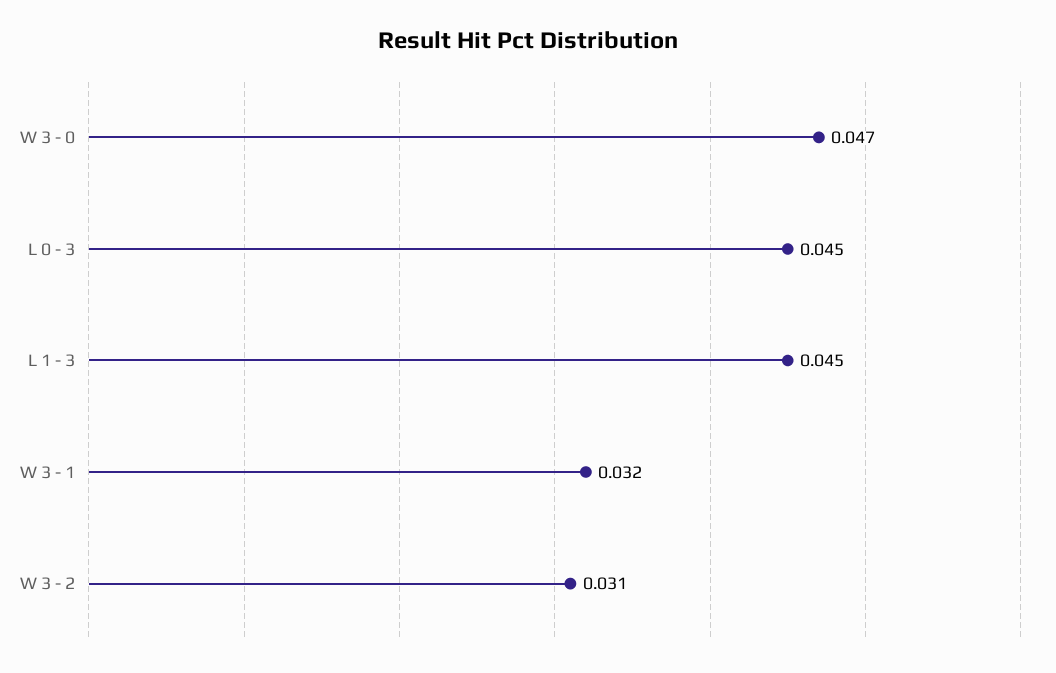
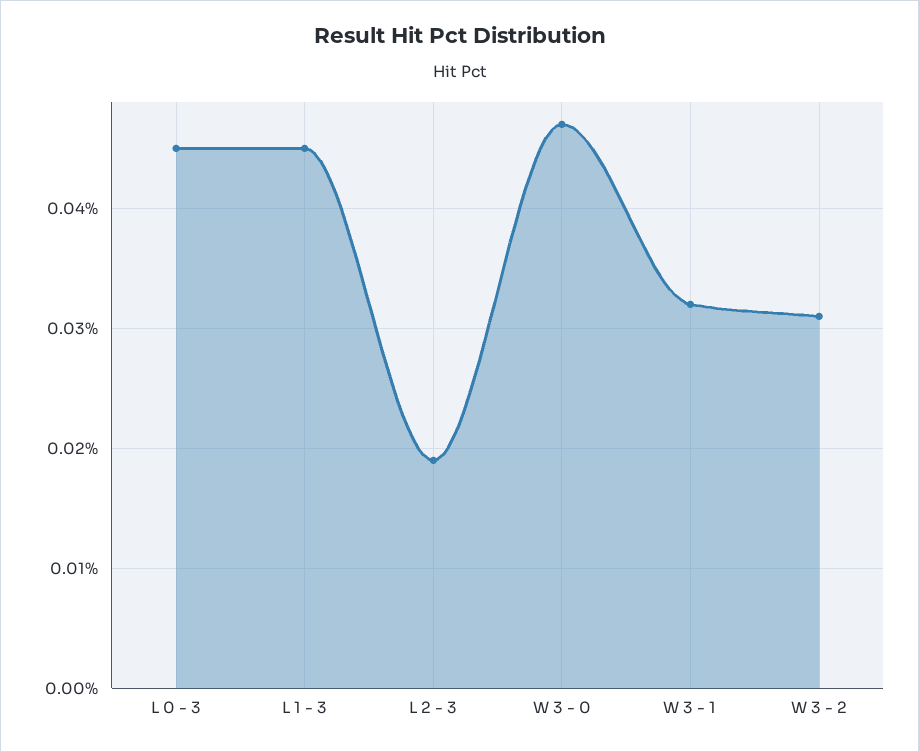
  {
    "W 3 - 0": 0.047,
    "L 0 - 3": 0.045,
    "L 1 - 3": 0.045,
    "W 3 - 1": 0.032,
-   "W 3 - 2": 0.031
+   "W 3 - 2": 0.031,
+   "L 2 - 3": 0.019
  }

